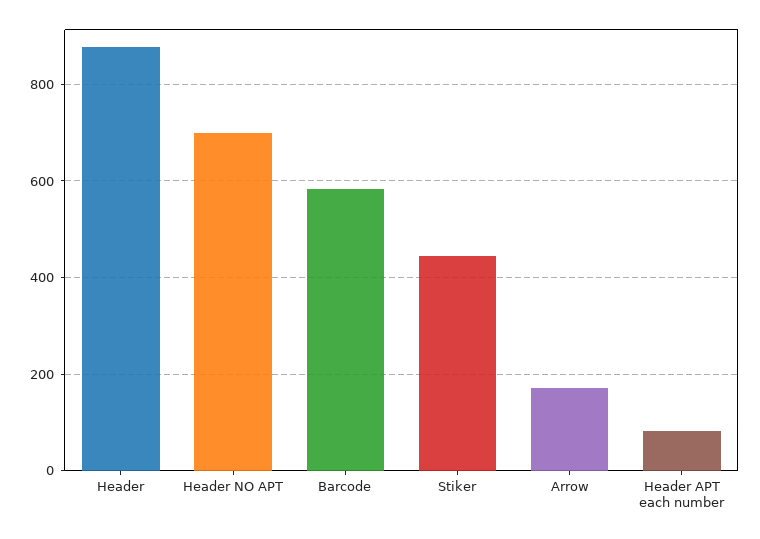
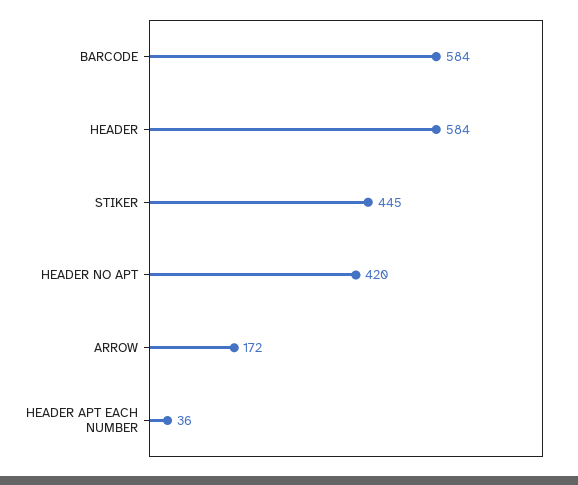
  {
-   "Header": 880,
+   "Header": 584,
-   "Header NO APT": 700,
+   "Header NO APT": 420,
    "Barcode": 584,
    "Stiker": 445,
    "Arrow": 172,
-   "Header APT each number": 80
+   "Header APT each number": 36
  }

